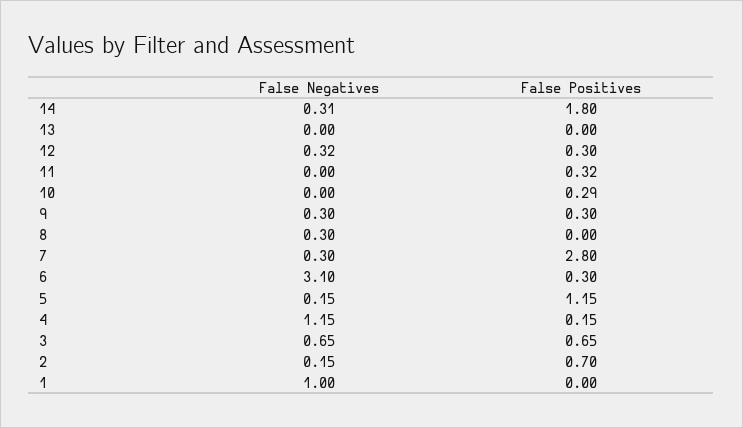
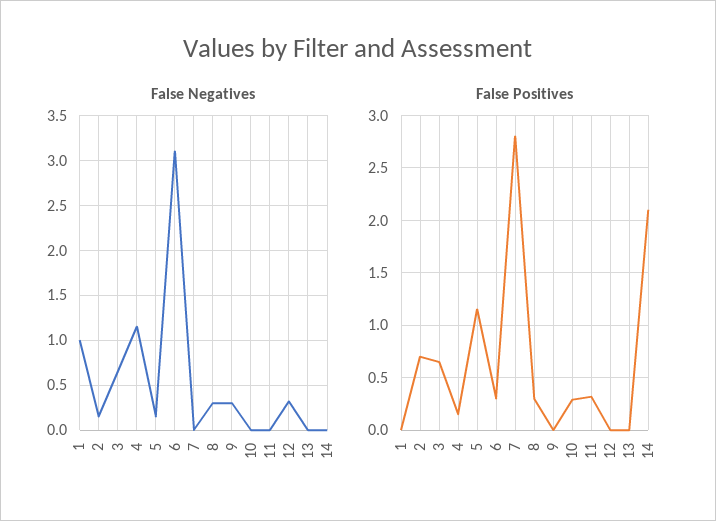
  {
    "False Negatives": {
-     "14": 0.31,
+     "14": 0,
      "13": 0,
      "12": 0.32,
      "11": 0,
      "10": 0,
      "9": 0.3,
      "8": 0.3,
-     "7": 0.3,
+     "7": 0,
      "6": 3.1,
      "5": 0.15,
      "4": 1.15,
      "3": 0.65,
      "2": 0.15,
      "1": 1
    },
    "False Positives": {
-     "14": 1.8,
+     "14": 2.1,
      "13": 0,
-     "12": 0.3,
+     "12": 0,
      "11": 0.32,
      "10": 0.29,
-     "9": 0.3,
+     "9": 0,
-     "8": 0,
+     "8": 0.3,
      "7": 2.8,
      "6": 0.3,
      "5": 1.15,
      "4": 0.15,
      "3": 0.65,
      "2": 0.7,
      "1": 0
    }
  }

